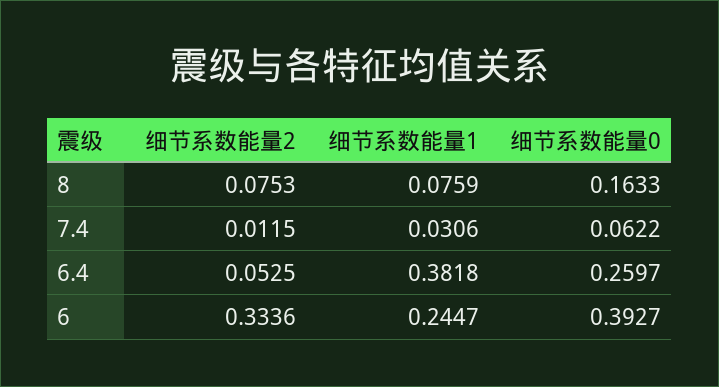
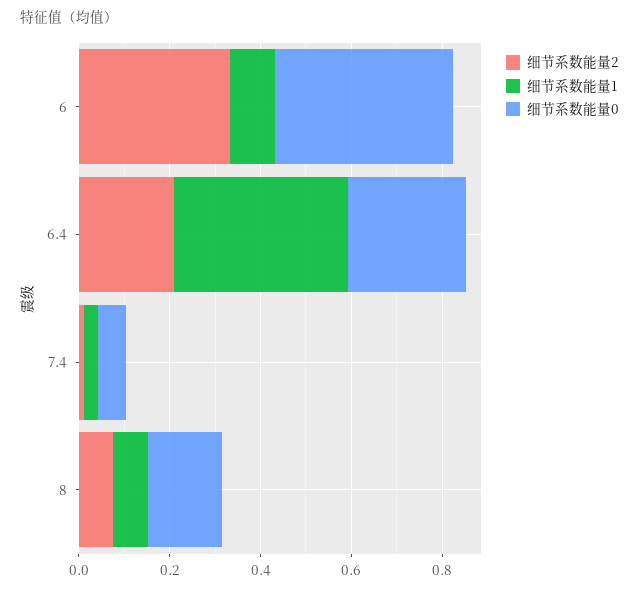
  {
    "细节系数能量2": {
      "8": 0.0753,
      "7.4": 0.0115,
-     "6.4": 0.0525,
+     "6.4": 0.2,
      "6": 0.3336
    },
    "细节系数能量1": {
      "8": 0.0759,
      "7.4": 0.0306,
      "6.4": 0.3818,
-     "6": 0.2447
+     "6": 0.1
    },
    "细节系数能量0": {
      "8": 0.1633,
      "7.4": 0.0622,
      "6.4": 0.2597,
      "6": 0.3927
    }
  }

